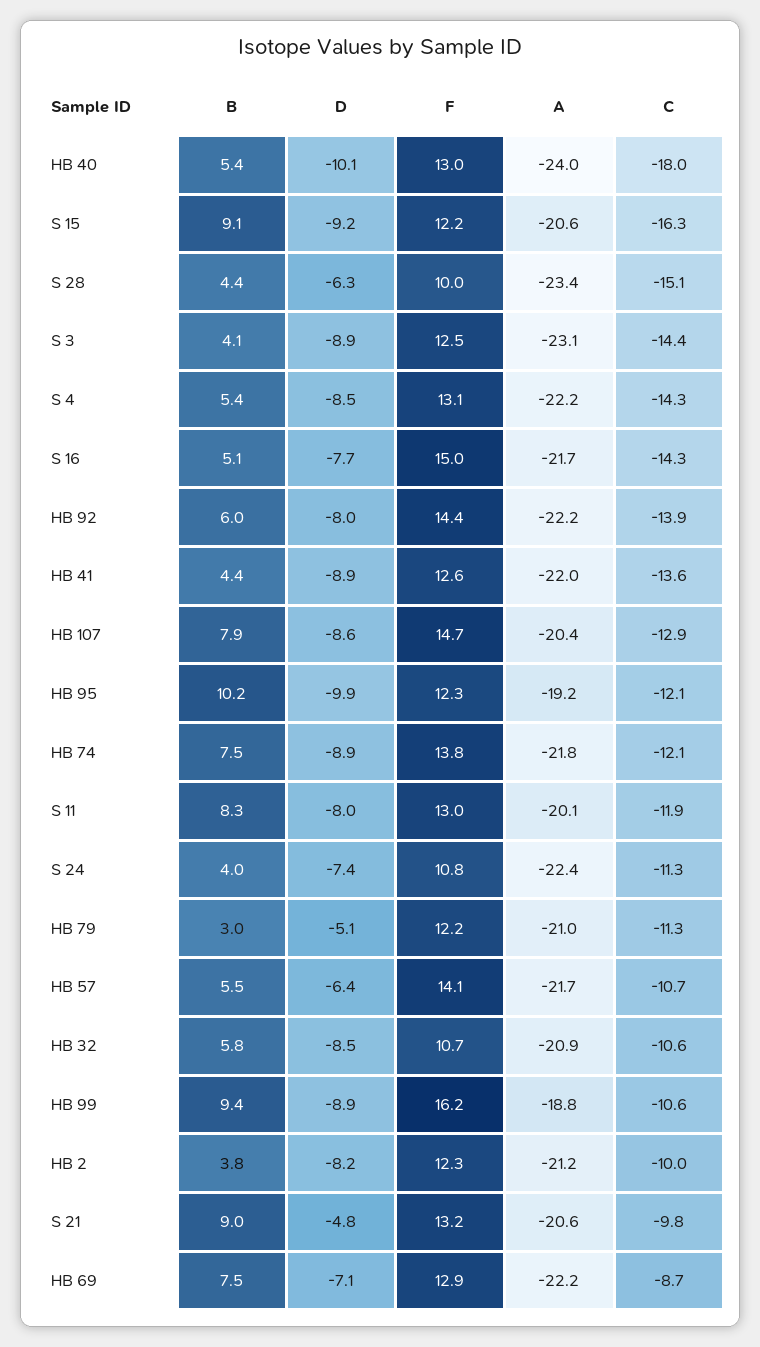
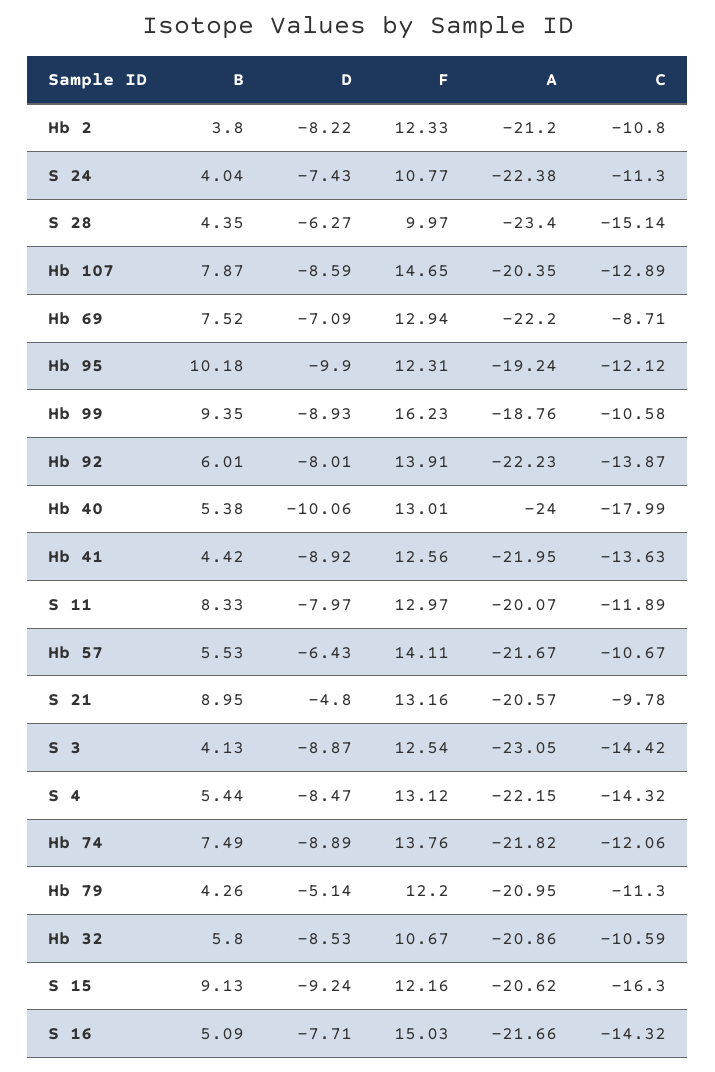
  {
    "B": {
      "HB 40": 5.38,
      "S 15": 9.13,
      "S 28": 4.35,
      "S 3": 4.13,
      "S 4": 5.44,
      "S 16": 5.09,
      "HB 92": 6.01,
      "HB 41": 4.42,
      "HB 107": 7.87,
      "HB 95": 10.18,
      "HB 74": 7.49,
      "S 11": 8.33,
      "S 24": 4.04,
-     "HB 79": 3,
+     "HB 79": 4.26,
      "HB 57": 5.53,
      "HB 32": 5.8,
      "HB 99": 9.35,
      "HB 2": 3.8,
      "S 21": 8.95,
      "HB 69": 7.52
    },
    "D": {
      "HB 40": -10.06,
      "S 15": -9.24,
      "S 28": -6.27,
      "S 3": -8.87,
      "S 4": -8.47,
      "S 16": -7.71,
      "HB 92": -8.01,
      "HB 41": -8.92,
      "HB 107": -8.59,
      "HB 95": -9.9,
      "HB 74": -8.89,
      "S 11": -7.97,
      "S 24": -7.43,
      "HB 79": -5.14,
      "HB 57": -6.43,
      "HB 32": -8.53,
      "HB 99": -8.93,
      "HB 2": -8.22,
      "S 21": -4.8,
      "HB 69": -7.09
    },
    "F": {
      "HB 40": 13.01,
      "S 15": 12.16,
      "S 28": 9.97,
      "S 3": 12.54,
      "S 4": 13.12,
      "S 16": 15.03,
-     "HB 92": 14.4,
+     "HB 92": 13.91,
      "HB 41": 12.56,
      "HB 107": 14.65,
      "HB 95": 12.31,
      "HB 74": 13.76,
      "S 11": 12.97,
      "S 24": 10.77,
      "HB 79": 12.2,
      "HB 57": 14.11,
      "HB 32": 10.67,
      "HB 99": 16.23,
      "HB 2": 12.33,
      "S 21": 13.16,
      "HB 69": 12.94
    },
    "A": {
      "HB 40": -24,
      "S 15": -20.62,
      "S 28": -23.4,
      "S 3": -23.05,
      "S 4": -22.15,
      "S 16": -21.66,
      "HB 92": -22.23,
      "HB 41": -21.95,
      "HB 107": -20.35,
      "HB 95": -19.24,
      "HB 74": -21.82,
      "S 11": -20.07,
      "S 24": -22.38,
      "HB 79": -20.95,
      "HB 57": -21.67,
      "HB 32": -20.86,
      "HB 99": -18.76,
      "HB 2": -21.2,
      "S 21": -20.57,
      "HB 69": -22.2
    },
    "C": {
      "HB 40": -17.99,
      "S 15": -16.3,
      "S 28": -15.14,
      "S 3": -14.42,
      "S 4": -14.32,
      "S 16": -14.32,
      "HB 92": -13.87,
      "HB 41": -13.63,
      "HB 107": -12.89,
      "HB 95": -12.12,
      "HB 74": -12.06,
      "S 11": -11.89,
      "S 24": -11.3,
      "HB 79": -11.3,
      "HB 57": -10.67,
      "HB 32": -10.59,
      "HB 99": -10.58,
-     "HB 2": -10,
+     "HB 2": -10.8,
      "S 21": -9.78,
      "HB 69": -8.71
    }
  }

